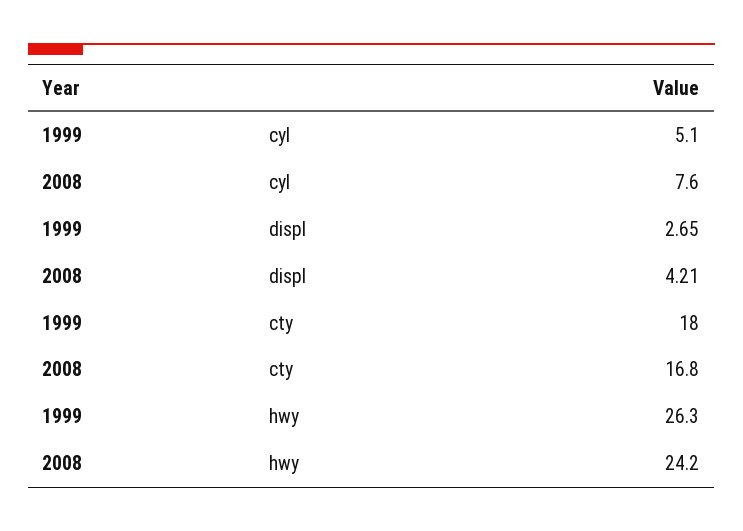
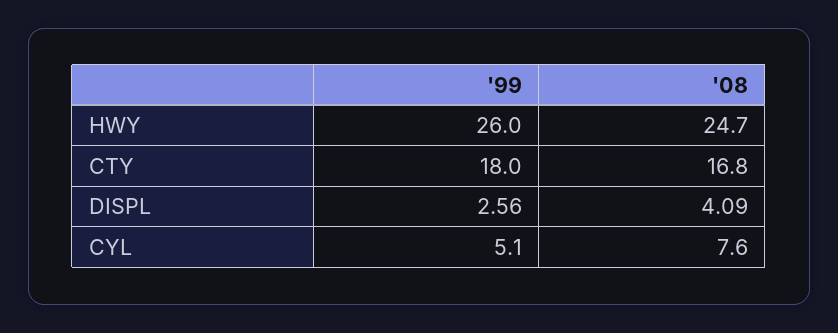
  {
    "1999": {
      "cyl": 5.1,
-     "displ": 2.65,
+     "displ": 2.56,
      "cty": 18,
-     "hwy": 26.3
+     "hwy": 26
    },
    "2008": {
      "cyl": 7.6,
-     "displ": 4.21,
+     "displ": 4.09,
      "cty": 16.8,
-     "hwy": 24.2
+     "hwy": 24.7
    }
  }

